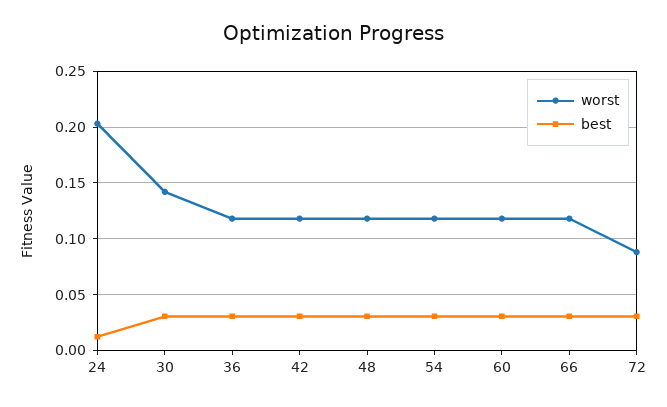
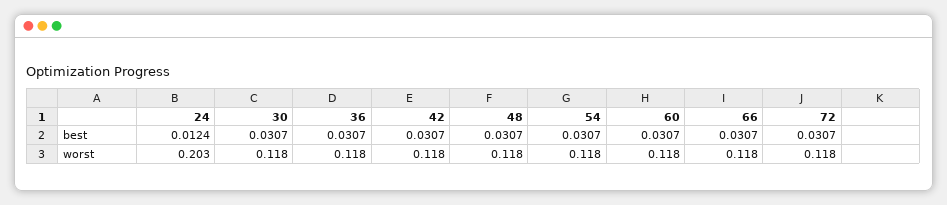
  {
    "worst": {
      "24": 0.203,
-     "30": 0.14,
+     "30": 0.118,
      "36": 0.118,
      "42": 0.118,
      "48": 0.118,
      "54": 0.118,
      "60": 0.118,
      "66": 0.118,
-     "72": 0.09
+     "72": 0.118
    },
    "best": {
      "24": 0.0124,
      "30": 0.0307,
      "36": 0.0307,
      "42": 0.0307,
      "48": 0.0307,
      "54": 0.0307,
      "60": 0.0307,
      "66": 0.0307,
      "72": 0.0307
    }
  }

